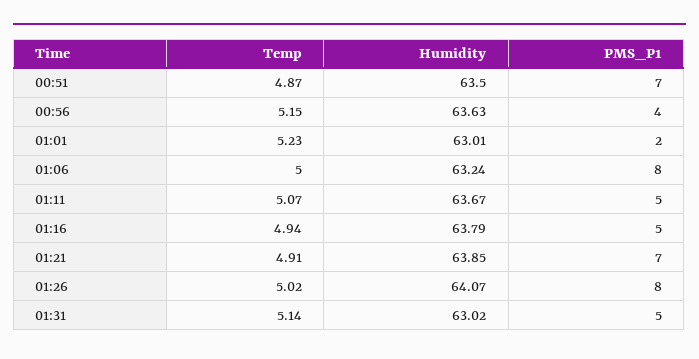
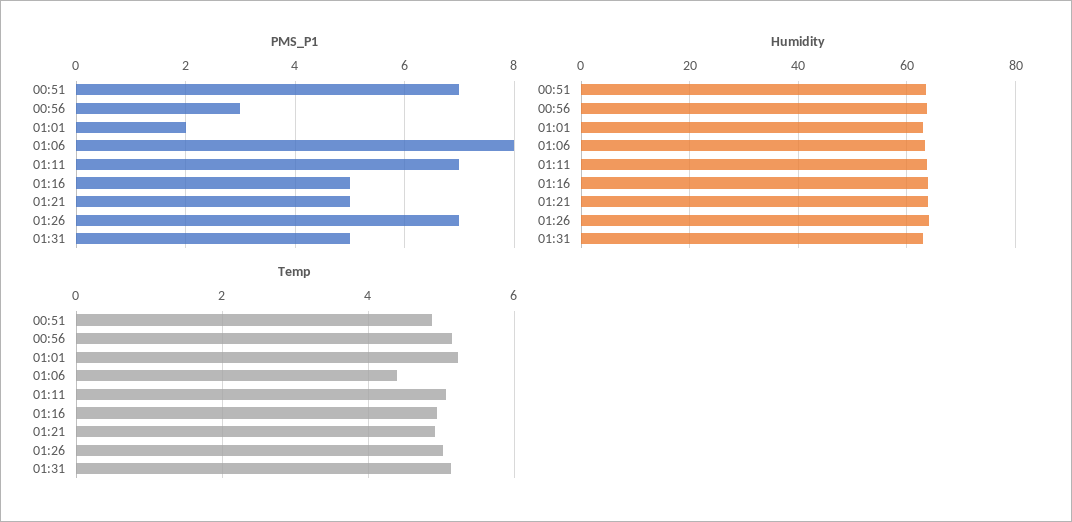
  {
    "Temp": {
      "00:51": 4.87,
      "00:56": 5.15,
      "01:01": 5.23,
-     "01:06": 5,
+     "01:06": 4.4,
      "01:11": 5.07,
      "01:16": 4.94,
      "01:21": 4.91,
      "01:26": 5.02,
      "01:31": 5.14
    },
    "Humidity": {
      "00:51": 63.5,
      "00:56": 63.63,
      "01:01": 63.01,
      "01:06": 63.24,
      "01:11": 63.67,
      "01:16": 63.79,
      "01:21": 63.85,
      "01:26": 64.07,
      "01:31": 63.02
    },
    "PMS_P1": {
      "00:51": 7,
-     "00:56": 4,
+     "00:56": 3,
      "01:01": 2,
      "01:06": 8,
-     "01:11": 5,
+     "01:11": 7,
      "01:16": 5,
-     "01:21": 7,
+     "01:21": 5,
-     "01:26": 8,
+     "01:26": 7,
      "01:31": 5
    }
  }

